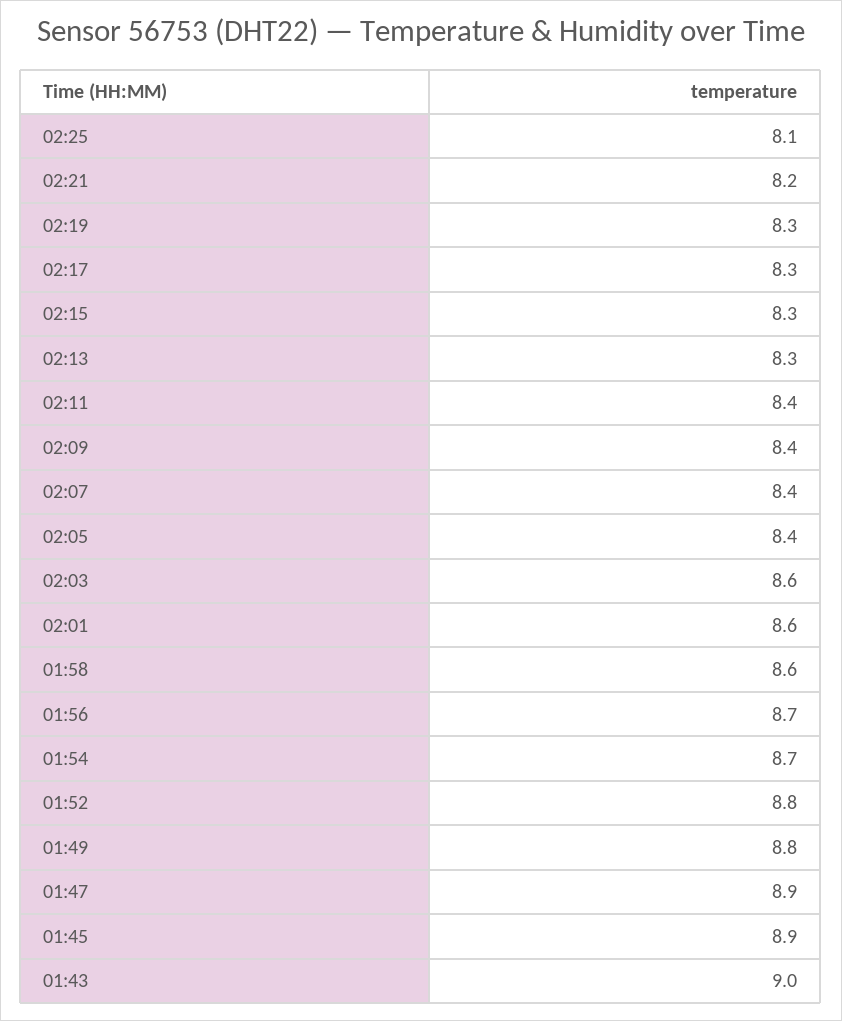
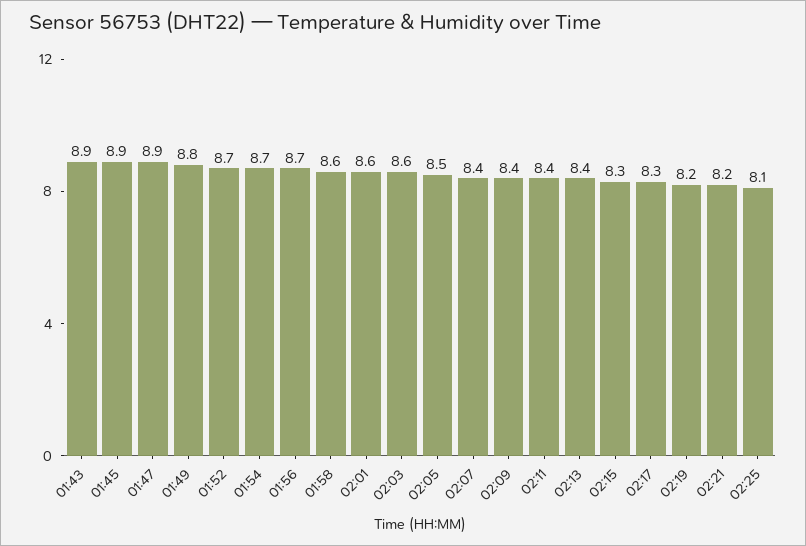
  {
    "02:25": 8.1,
    "02:21": 8.2,
-   "02:19": 8.3,
+   "02:19": 8.2,
    "02:17": 8.3,
    "02:15": 8.3,
-   "02:13": 8.3,
+   "02:13": 8.4,
    "02:11": 8.4,
    "02:09": 8.4,
    "02:07": 8.4,
-   "02:05": 8.4,
+   "02:05": 8.5,
    "02:03": 8.6,
    "02:01": 8.6,
    "01:58": 8.6,
    "01:56": 8.7,
    "01:54": 8.7,
-   "01:52": 8.8,
+   "01:52": 8.7,
    "01:49": 8.8,
    "01:47": 8.9,
    "01:45": 8.9,
-   "01:43": 9
+   "01:43": 8.9
  }

